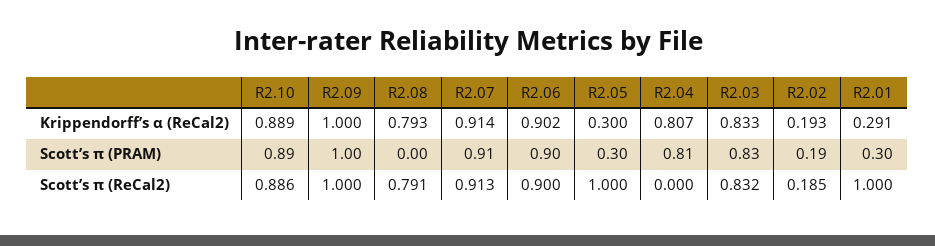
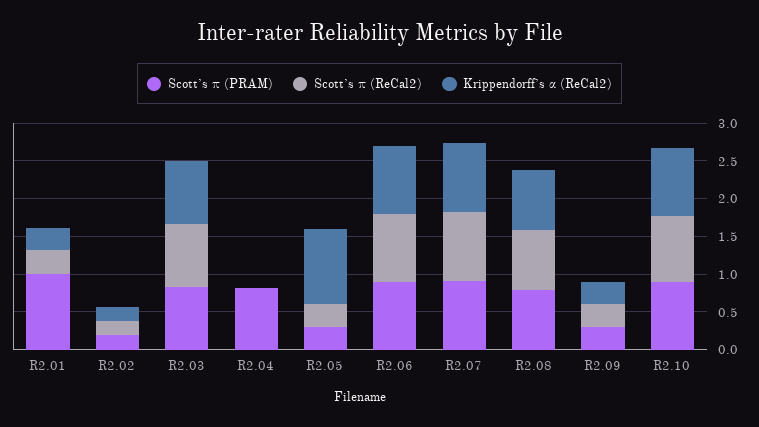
  {
    "Krippendorff’s α (ReCal2)": {
      "R2.10": 0.889,
-     "R2.09": 1,
+     "R2.09": 0.25,
      "R2.08": 0.793,
      "R2.07": 0.914,
      "R2.06": 0.902,
-     "R2.05": 0.3,
+     "R2.05": 1,
-     "R2.04": 0.807,
+     "R2.04": 0,
      "R2.03": 0.833,
      "R2.02": 0.193,
      "R2.01": 0.291
    },
    "Scott’s π (PRAM)": {
      "R2.10": 0.89,
-     "R2.09": 1,
+     "R2.09": 0.25,
-     "R2.08": 0,
+     "R2.08": 0.75,
      "R2.07": 0.91,
      "R2.06": 0.9,
      "R2.05": 0.3,
      "R2.04": 0.81,
      "R2.03": 0.83,
      "R2.02": 0.19,
-     "R2.01": 0.3
+     "R2.01": 1
    },
    "Scott’s π (ReCal2)": {
      "R2.10": 0.886,
-     "R2.09": 1,
+     "R2.09": 0.25,
      "R2.08": 0.791,
      "R2.07": 0.913,
      "R2.06": 0.9,
-     "R2.05": 1,
+     "R2.05": 0.25,
      "R2.04": 0,
      "R2.03": 0.832,
      "R2.02": 0.185,
-     "R2.01": 1
+     "R2.01": 0.25
    }
  }

